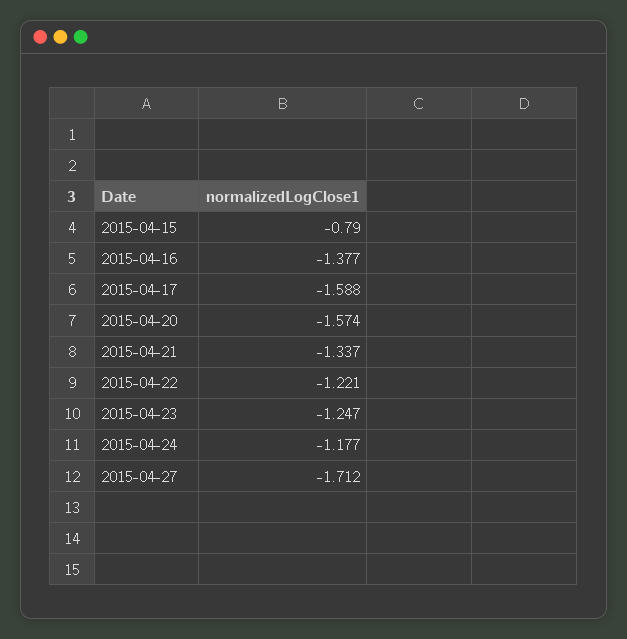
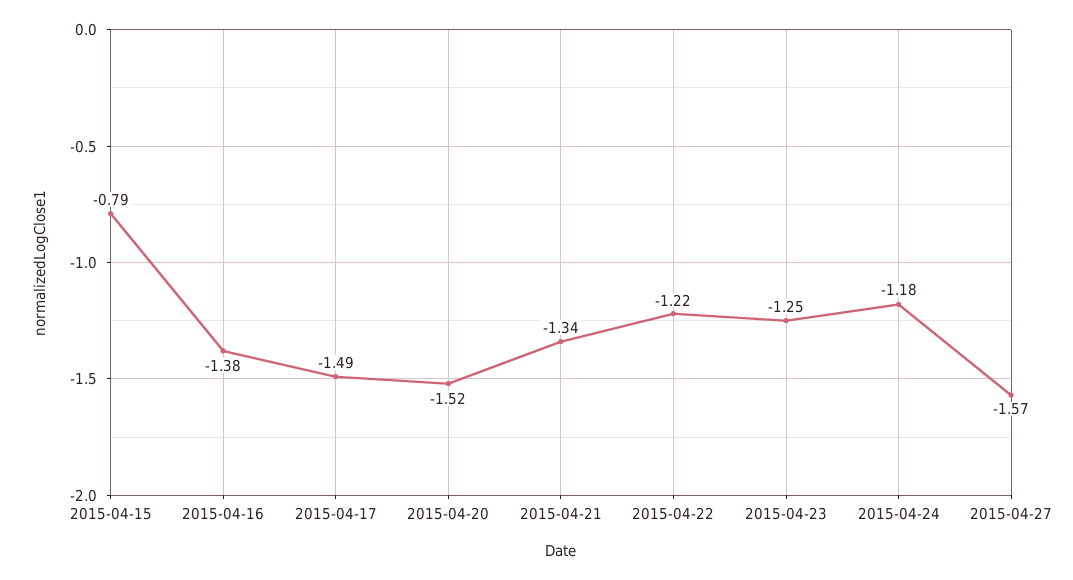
  {
    "2015-04-15": -0.79,
    "2015-04-16": -1.377,
-   "2015-04-17": -1.588,
+   "2015-04-17": -1.49,
-   "2015-04-20": -1.574,
+   "2015-04-20": -1.52,
    "2015-04-21": -1.337,
    "2015-04-22": -1.221,
    "2015-04-23": -1.247,
    "2015-04-24": -1.177,
-   "2015-04-27": -1.712
+   "2015-04-27": -1.57
  }

